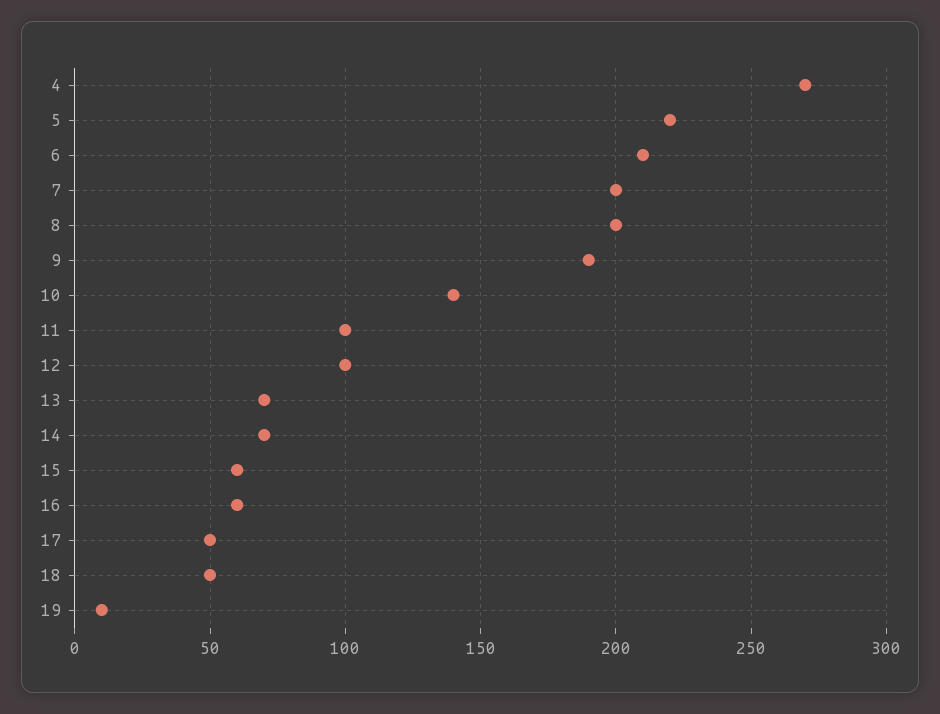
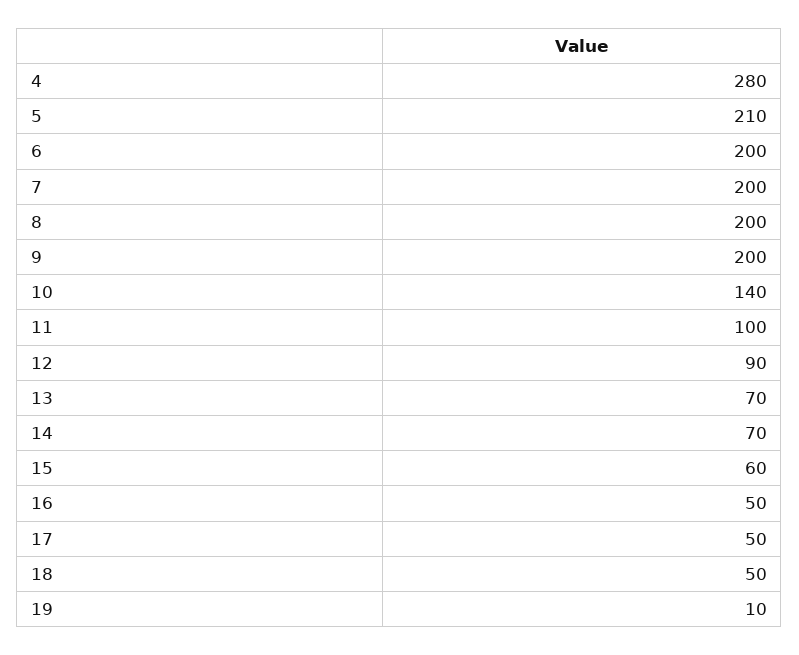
  {
-   "4": 270,
+   "4": 280,
-   "5": 220,
+   "5": 210,
-   "6": 210,
+   "6": 200,
    "7": 200,
    "8": 200,
-   "9": 190,
+   "9": 200,
    "10": 140,
    "11": 100,
-   "12": 100,
+   "12": 90,
    "13": 70,
    "14": 70,
    "15": 60,
-   "16": 60,
+   "16": 50,
    "17": 50,
    "18": 50,
    "19": 10
  }

